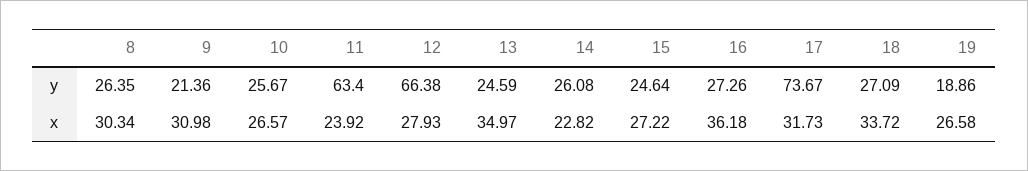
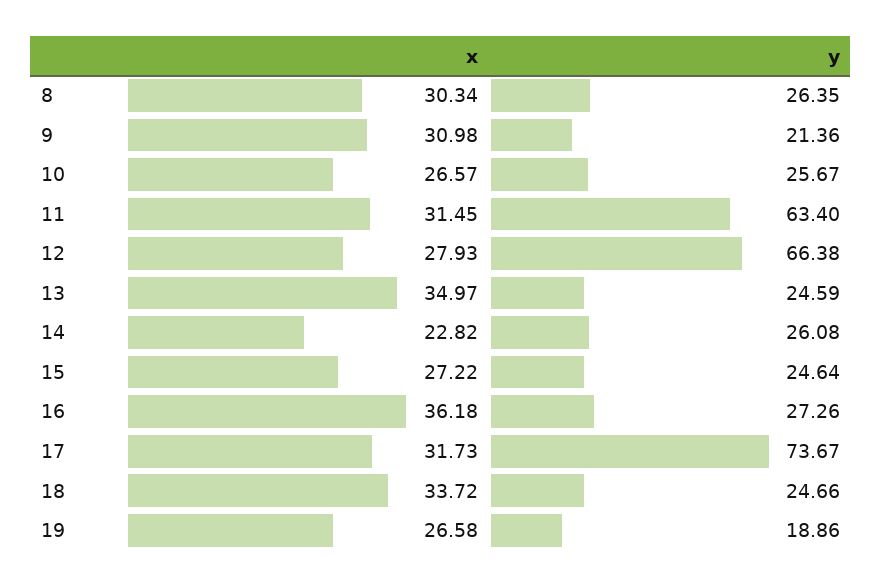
  {
    "8": {
      "y": 26.35,
      "x": 30.34
    },
    "9": {
      "y": 21.36,
      "x": 30.98
    },
    "10": {
      "y": 25.67,
      "x": 26.57
    },
    "11": {
      "y": 63.4,
-     "x": 23.92
+     "x": 31.45
    },
    "12": {
      "y": 66.38,
      "x": 27.93
    },
    "13": {
      "y": 24.59,
      "x": 34.97
    },
    "14": {
      "y": 26.08,
      "x": 22.82
    },
    "15": {
      "y": 24.64,
      "x": 27.22
    },
    "16": {
      "y": 27.26,
      "x": 36.18
    },
    "17": {
      "y": 73.67,
      "x": 31.73
    },
    "18": {
-     "y": 27.09,
+     "y": 24.66,
      "x": 33.72
    },
    "19": {
      "y": 18.86,
      "x": 26.58
    }
  }

